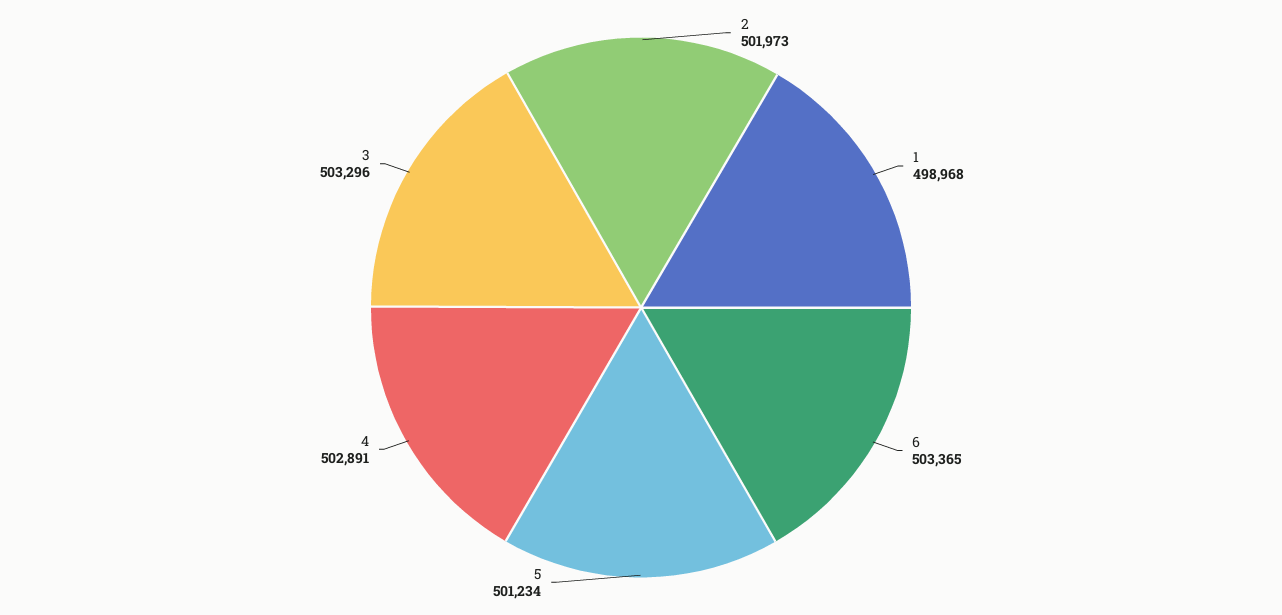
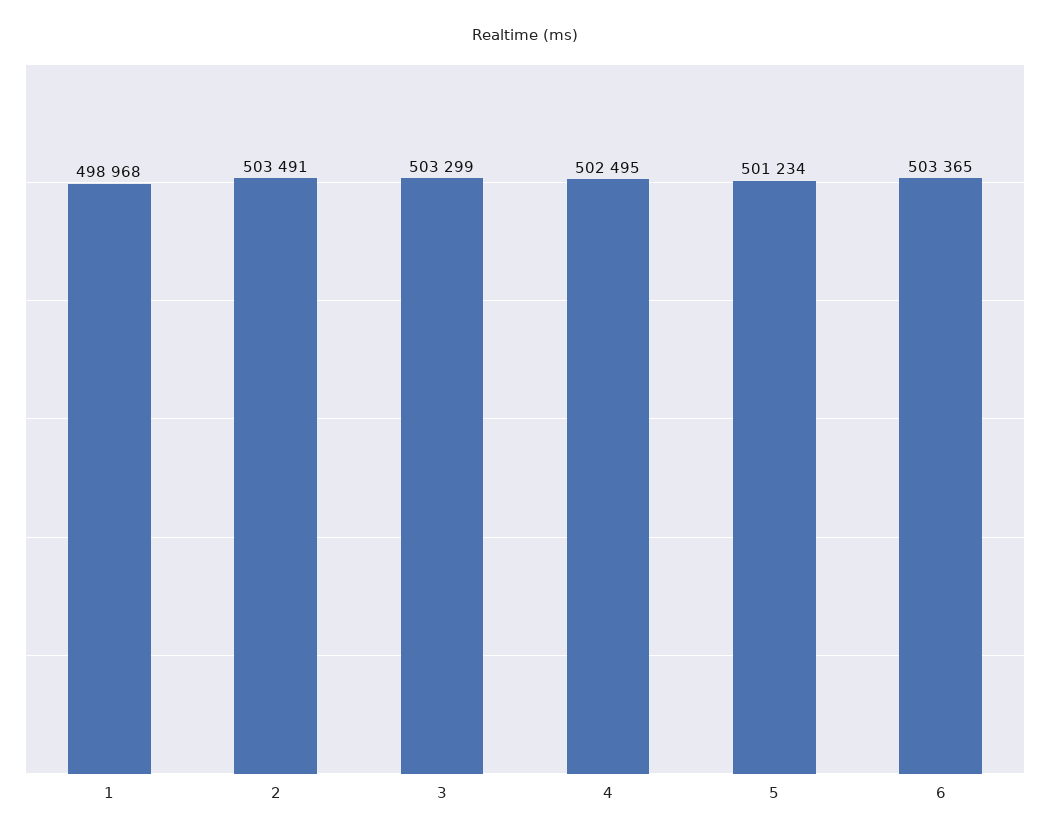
  {
-   "2": 501973,
+   "2": 503491,
    "1": 498968,
    "6": 503365,
    "5": 501234,
-   "4": 502891,
+   "4": 502495,
-   "3": 503296
+   "3": 503299
  }

